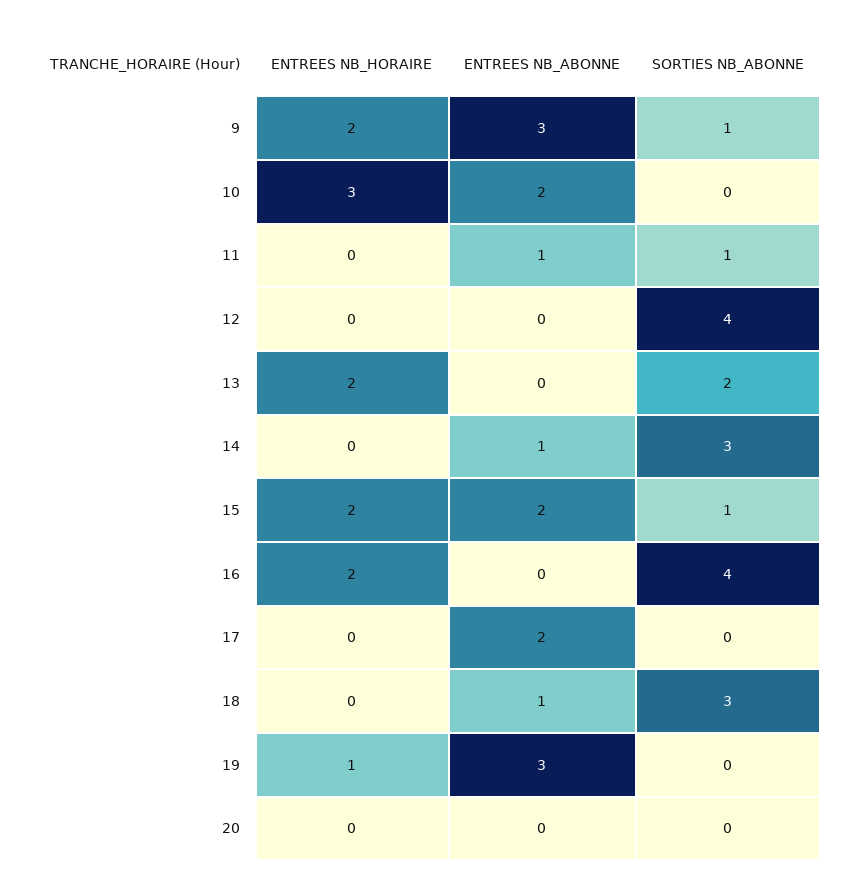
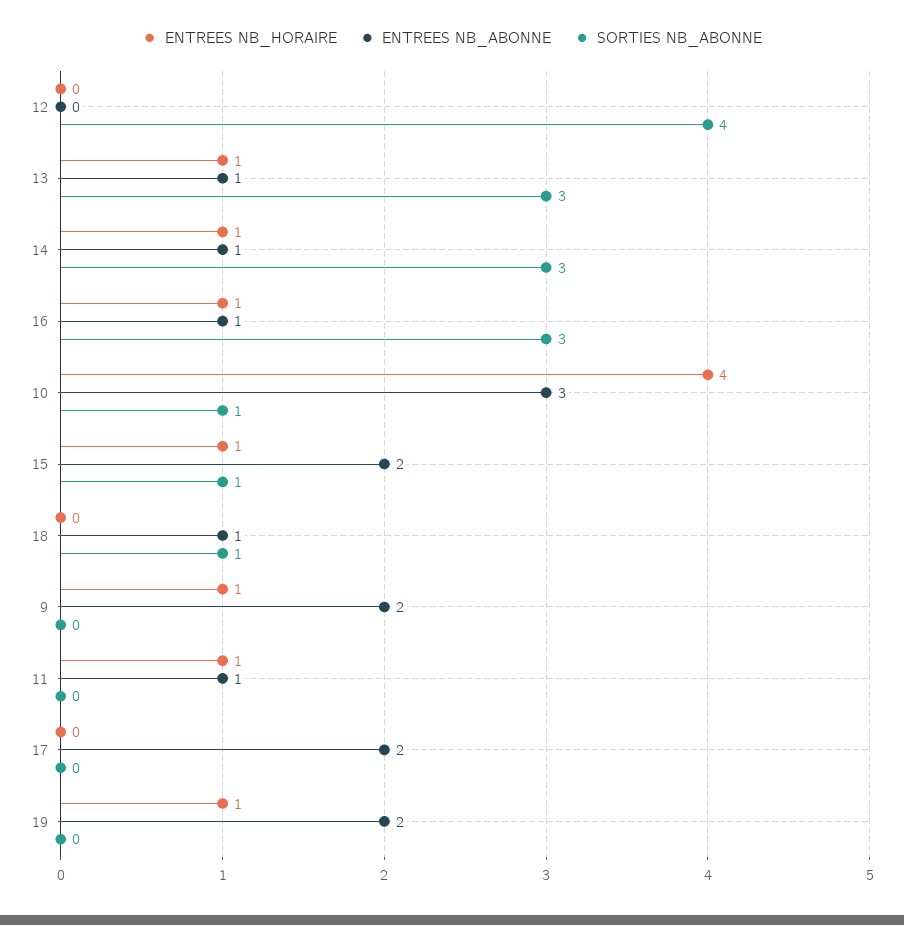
  {
    "ENTREES NB_HORAIRE": {
-     "9": 2,
+     "9": 1,
-     "10": 3,
+     "10": 4,
-     "11": 0,
+     "11": 1,
      "12": 0,
-     "13": 2,
+     "13": 1,
-     "14": 0,
+     "14": 1,
-     "15": 2,
+     "15": 1,
-     "16": 2,
+     "16": 1,
      "17": 0,
      "18": 0,
-     "19": 1,
+     "19": 1
-     "20": 0
    },
    "ENTREES NB_ABONNE": {
-     "9": 3,
+     "9": 2,
-     "10": 2,
+     "10": 3,
      "11": 1,
      "12": 0,
-     "13": 0,
+     "13": 1,
      "14": 1,
      "15": 2,
-     "16": 0,
+     "16": 1,
      "17": 2,
      "18": 1,
-     "19": 3,
+     "19": 2
-     "20": 0
    },
    "SORTIES NB_ABONNE": {
-     "9": 1,
+     "9": 0,
-     "10": 0,
+     "10": 1,
-     "11": 1,
+     "11": 0,
      "12": 4,
-     "13": 2,
+     "13": 3,
      "14": 3,
      "15": 1,
-     "16": 4,
+     "16": 3,
      "17": 0,
-     "18": 3,
+     "18": 1,
-     "19": 0,
+     "19": 0
-     "20": 0
    }
  }

